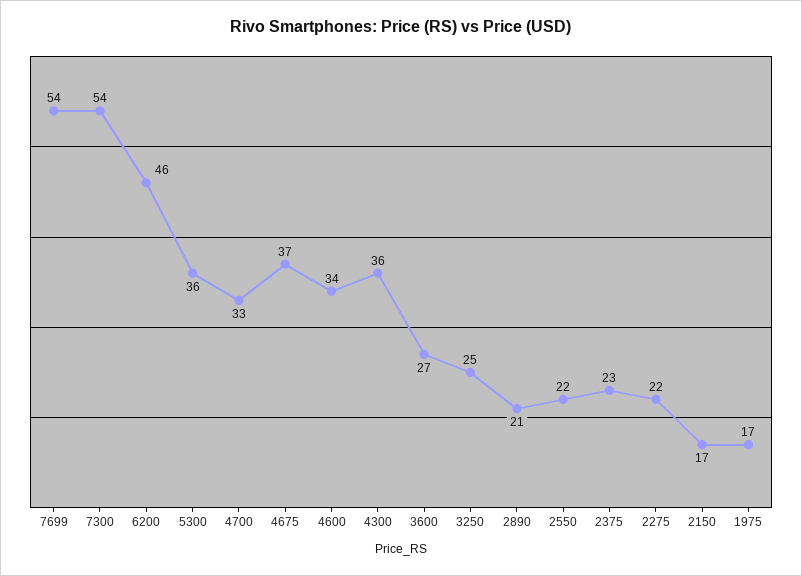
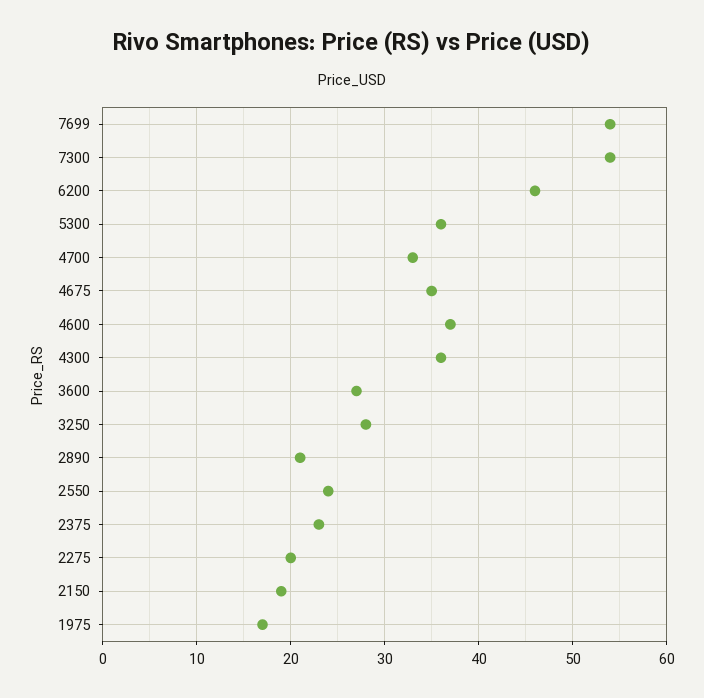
  {
    "7699": 54,
    "7300": 54,
    "6200": 46,
    "5300": 36,
    "4700": 33,
-   "4675": 37,
+   "4675": 35,
-   "4600": 34,
+   "4600": 37,
    "4300": 36,
    "3600": 27,
-   "3250": 25,
+   "3250": 28,
    "2890": 21,
-   "2550": 22,
+   "2550": 24,
    "2375": 23,
-   "2275": 22,
+   "2275": 20,
-   "2150": 17,
+   "2150": 19,
    "1975": 17
  }

